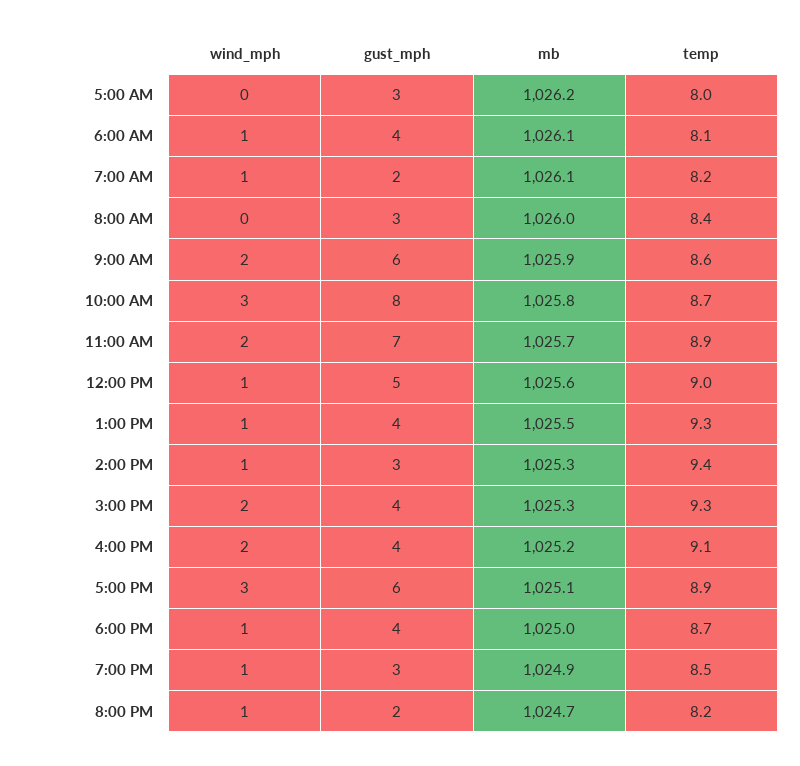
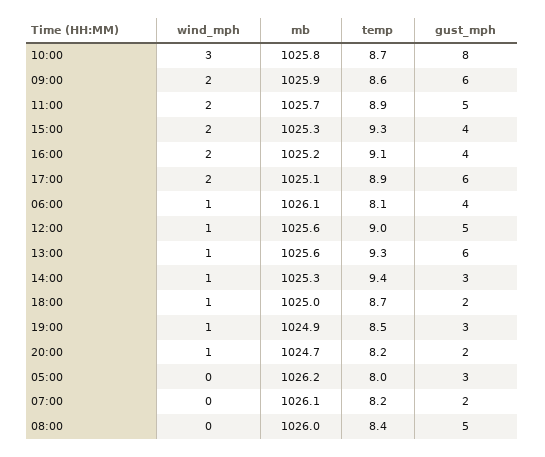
  {
    "wind_mph": {
      "5:00 AM": 0,
      "6:00 AM": 1,
-     "7:00 AM": 1,
+     "7:00 AM": 0,
      "8:00 AM": 0,
      "9:00 AM": 2,
      "10:00 AM": 3,
      "11:00 AM": 2,
      "12:00 PM": 1,
      "1:00 PM": 1,
      "2:00 PM": 1,
      "3:00 PM": 2,
      "4:00 PM": 2,
-     "5:00 PM": 3,
+     "5:00 PM": 2,
      "6:00 PM": 1,
      "7:00 PM": 1,
      "8:00 PM": 1
    },
    "gust_mph": {
      "5:00 AM": 3,
      "6:00 AM": 4,
      "7:00 AM": 2,
-     "8:00 AM": 3,
+     "8:00 AM": 5,
      "9:00 AM": 6,
      "10:00 AM": 8,
-     "11:00 AM": 7,
+     "11:00 AM": 5,
      "12:00 PM": 5,
-     "1:00 PM": 4,
+     "1:00 PM": 6,
      "2:00 PM": 3,
      "3:00 PM": 4,
      "4:00 PM": 4,
      "5:00 PM": 6,
-     "6:00 PM": 4,
+     "6:00 PM": 2,
      "7:00 PM": 3,
      "8:00 PM": 2
    },
    "mb": {
      "5:00 AM": 1026.2,
      "6:00 AM": 1026.1,
      "7:00 AM": 1026.1,
      "8:00 AM": 1026,
      "9:00 AM": 1025.9,
      "10:00 AM": 1025.8,
      "11:00 AM": 1025.7,
      "12:00 PM": 1025.6,
-     "1:00 PM": 1025.5,
+     "1:00 PM": 1025.6,
      "2:00 PM": 1025.3,
      "3:00 PM": 1025.3,
      "4:00 PM": 1025.2,
      "5:00 PM": 1025.1,
      "6:00 PM": 1025,
      "7:00 PM": 1024.9,
      "8:00 PM": 1024.7
    },
    "temp": {
      "5:00 AM": 8,
      "6:00 AM": 8.1,
      "7:00 AM": 8.2,
      "8:00 AM": 8.4,
      "9:00 AM": 8.6,
      "10:00 AM": 8.7,
      "11:00 AM": 8.9,
      "12:00 PM": 9,
      "1:00 PM": 9.3,
      "2:00 PM": 9.4,
      "3:00 PM": 9.3,
      "4:00 PM": 9.1,
      "5:00 PM": 8.9,
      "6:00 PM": 8.7,
      "7:00 PM": 8.5,
      "8:00 PM": 8.2
    }
  }

